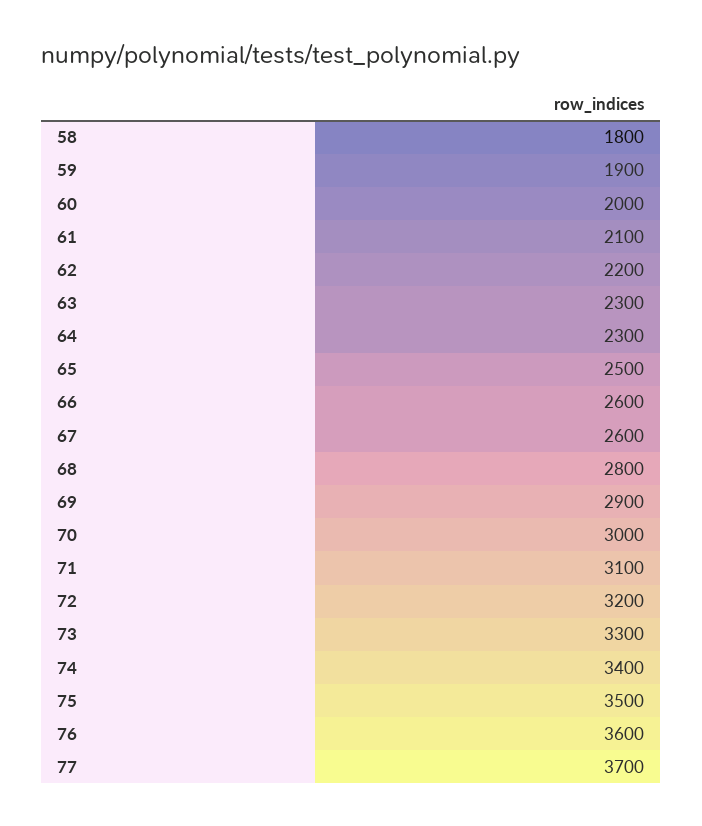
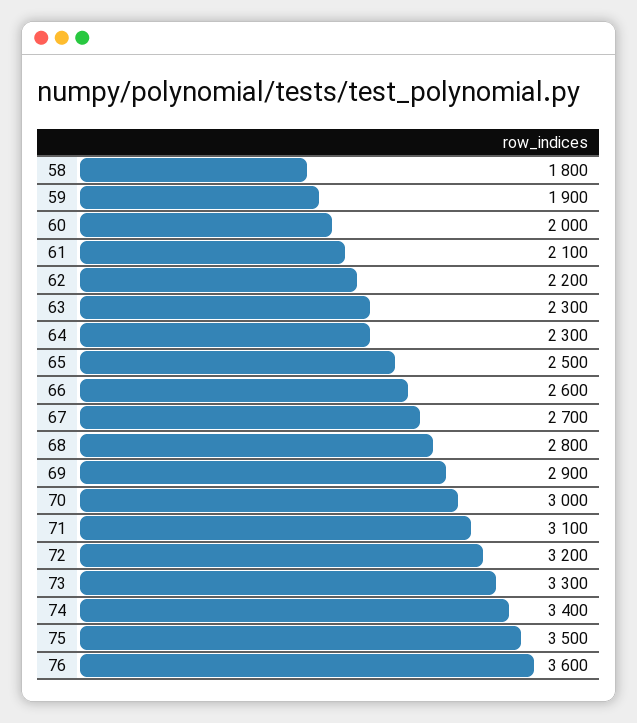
  {
    "58": 1800,
    "59": 1900,
    "60": 2000,
    "61": 2100,
    "62": 2200,
    "63": 2300,
    "64": 2300,
    "65": 2500,
    "66": 2600,
-   "67": 2600,
+   "67": 2700,
    "68": 2800,
    "69": 2900,
    "70": 3000,
    "71": 3100,
    "72": 3200,
    "73": 3300,
    "74": 3400,
    "75": 3500,
-   "76": 3600,
+   "76": 3600
-   "77": 3700
  }

